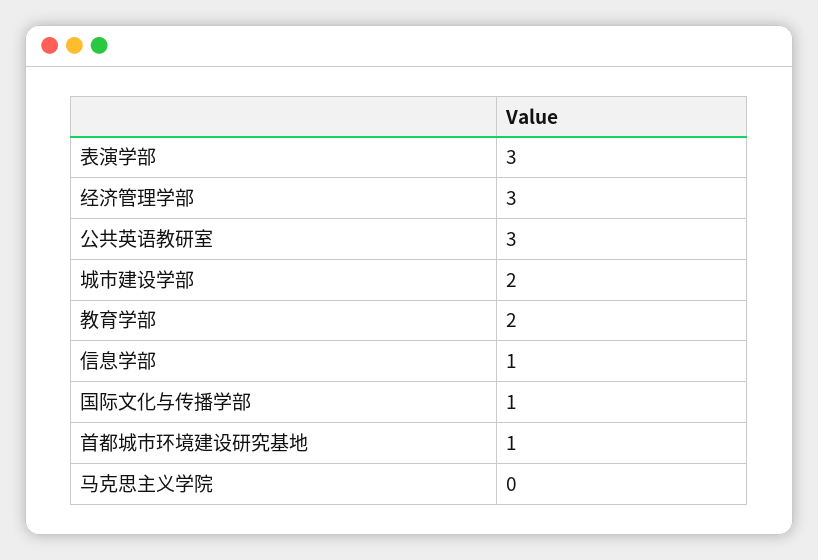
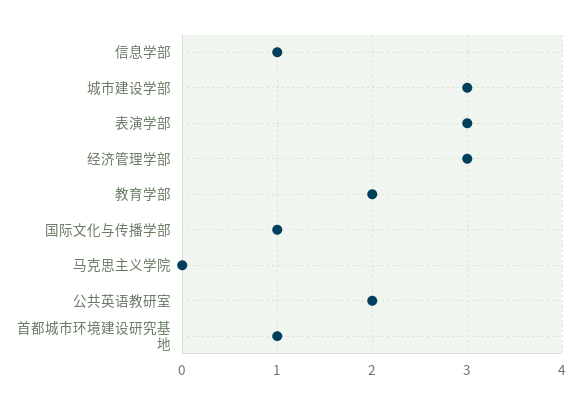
  {
    "表演学部": 3,
    "经济管理学部": 3,
-   "公共英语教研室": 3,
+   "公共英语教研室": 2,
-   "城市建设学部": 2,
+   "城市建设学部": 3,
    "教育学部": 2,
    "信息学部": 1,
    "国际文化与传播学部": 1,
    "首都城市环境建设研究基地": 1,
    "马克思主义学院": 0
  }

